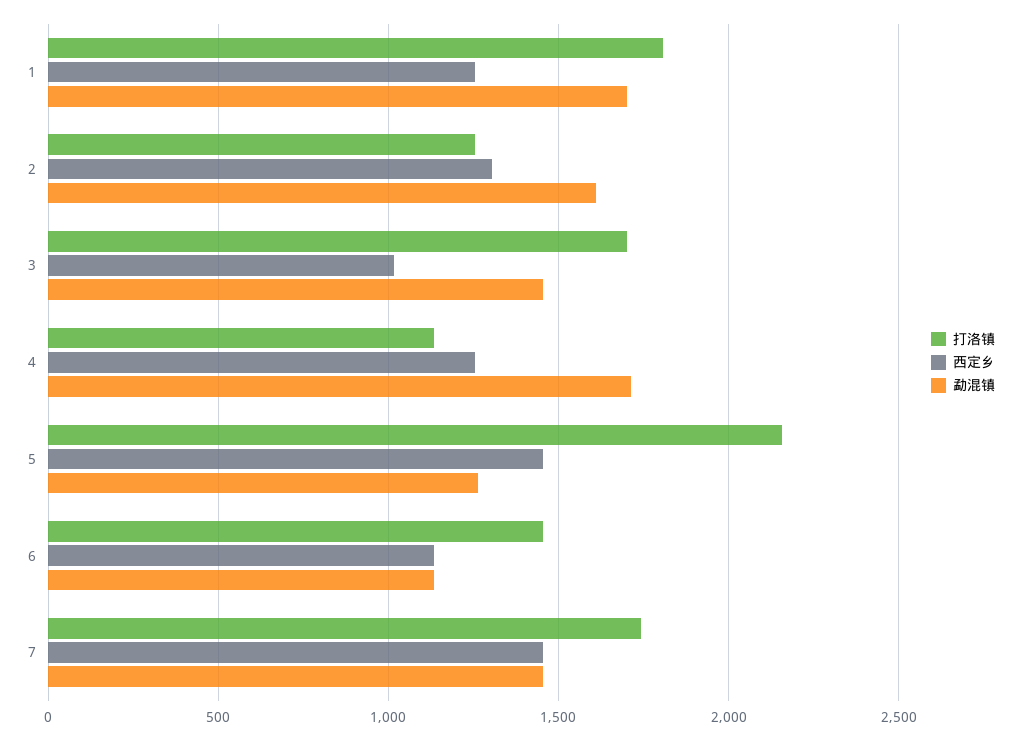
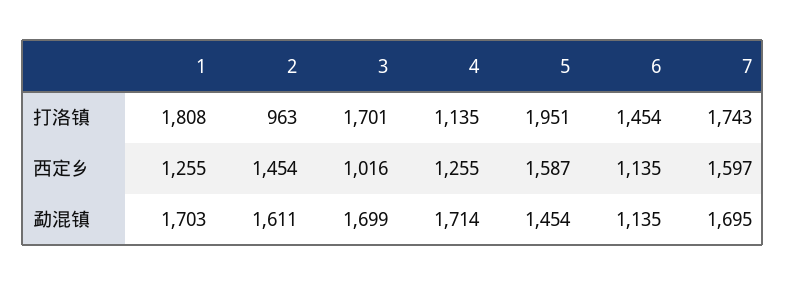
  {
    "打洛镇": {
      "1": 1808,
-     "2": 1250,
+     "2": 963,
      "3": 1701,
      "4": 1135,
-     "5": 2150,
+     "5": 1951,
      "6": 1454,
      "7": 1743
    },
    "西定乡": {
      "1": 1255,
-     "2": 1300,
+     "2": 1454,
      "3": 1016,
      "4": 1255,
-     "5": 1450,
+     "5": 1587,
      "6": 1135,
-     "7": 1450
+     "7": 1597
    },
    "勐混镇": {
      "1": 1703,
      "2": 1611,
-     "3": 1450,
+     "3": 1699,
      "4": 1714,
-     "5": 1250,
+     "5": 1454,
      "6": 1135,
-     "7": 1450
+     "7": 1695
    }
  }

